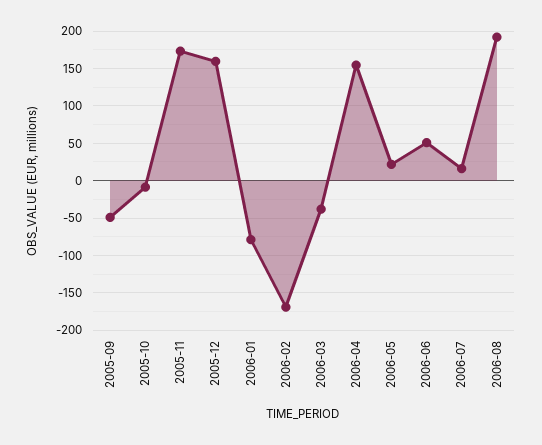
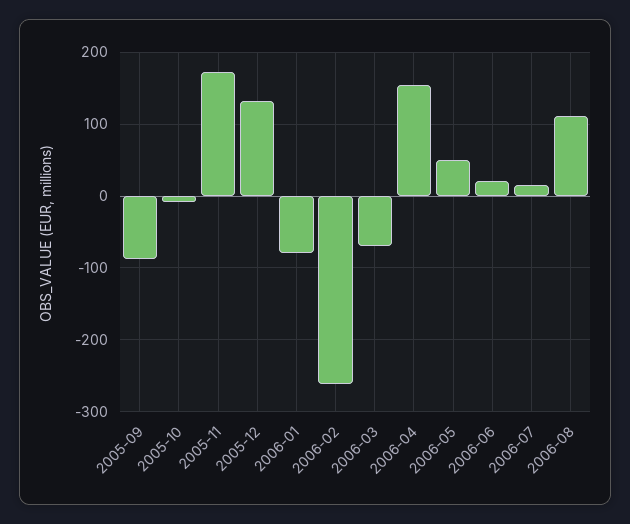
  {
-   "2005-09": -50,
+   "2005-09": -90,
    "2005-10": -10,
    "2005-11": 170,
-   "2005-12": 160,
+   "2005-12": 130,
    "2006-01": -80,
-   "2006-02": -170,
+   "2006-02": -260,
-   "2006-03": -40,
+   "2006-03": -70,
    "2006-04": 150,
-   "2006-05": 20,
+   "2006-05": 50,
-   "2006-06": 50,
+   "2006-06": 20,
    "2006-07": 20,
-   "2006-08": 190
+   "2006-08": 110
  }

